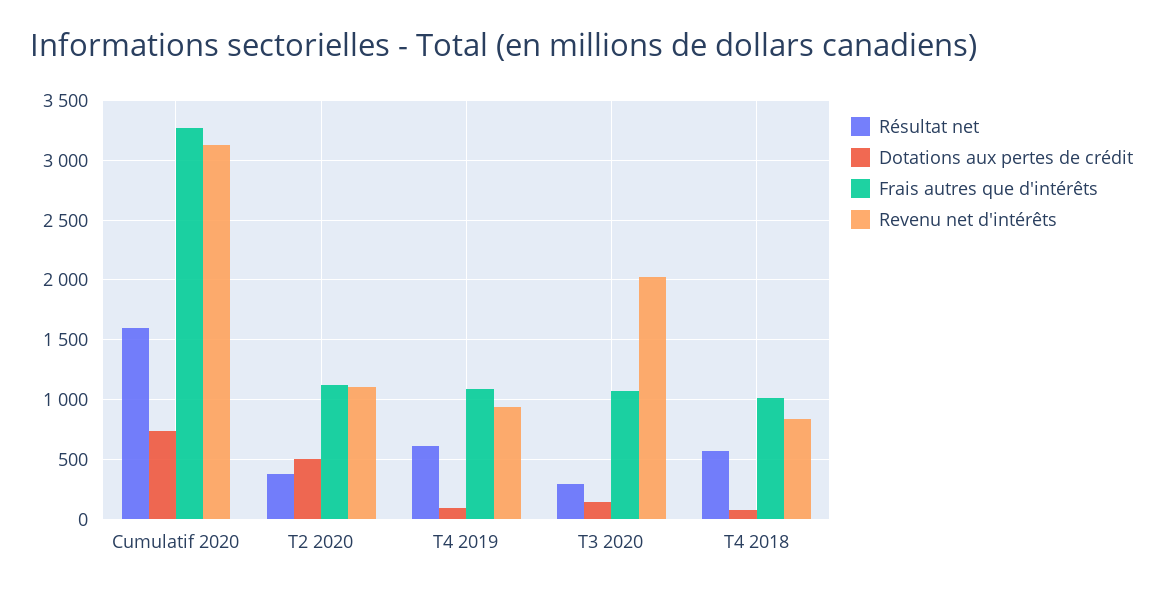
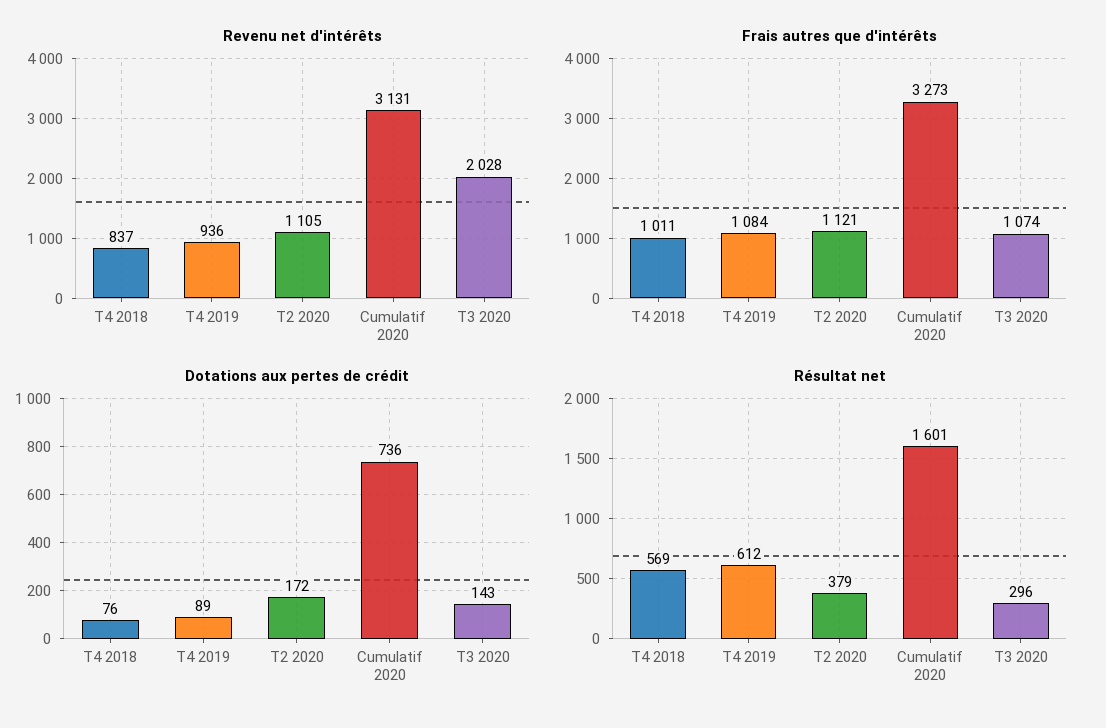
  {
    "Résultat net": {
      "Cumulatif 2020": 1601,
      "T2 2020": 379,
      "T4 2019": 612,
      "T3 2020": 296,
      "T4 2018": 569
    },
    "Dotations aux pertes de crédit": {
      "Cumulatif 2020": 736,
-     "T2 2020": 500,
+     "T2 2020": 172,
      "T4 2019": 89,
      "T3 2020": 143,
      "T4 2018": 76
    },
    "Frais autres que d'intérêts": {
      "Cumulatif 2020": 3273,
      "T2 2020": 1121,
      "T4 2019": 1084,
      "T3 2020": 1074,
      "T4 2018": 1011
    },
    "Revenu net d'intérêts": {
      "Cumulatif 2020": 3131,
      "T2 2020": 1105,
      "T4 2019": 936,
      "T3 2020": 2028,
      "T4 2018": 837
    }
  }

